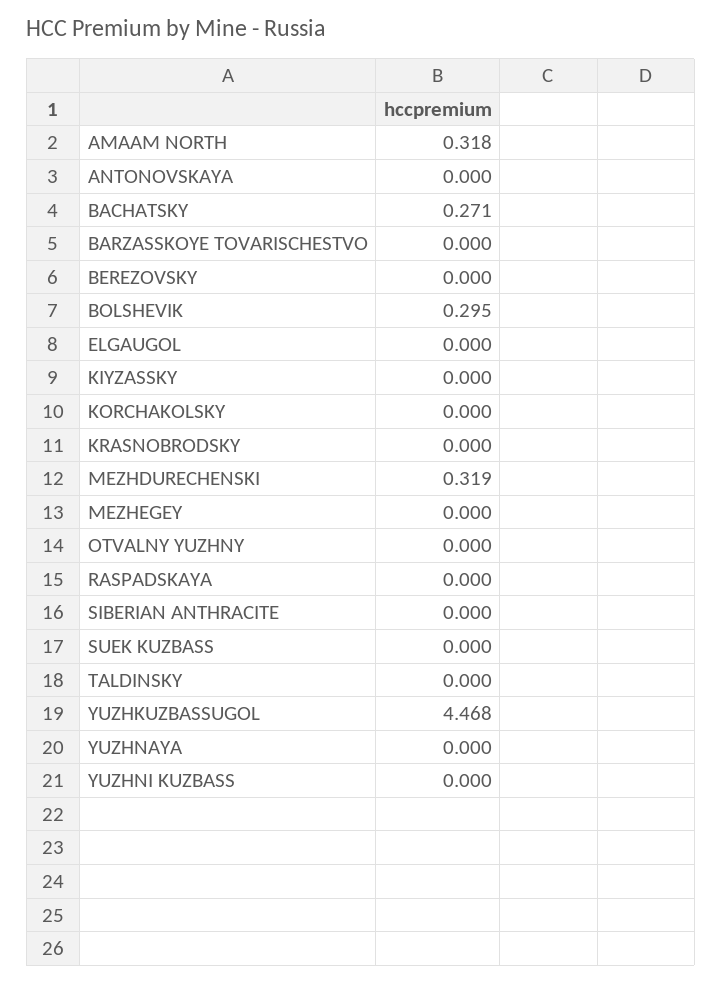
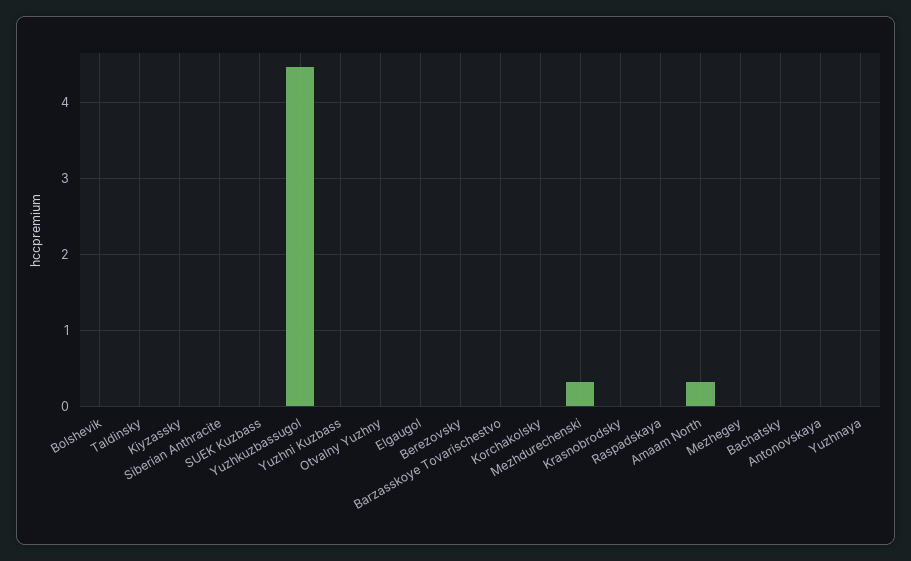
  {
    "AMAAM NORTH": 0.318,
    "ANTONOVSKAYA": 0,
-   "BACHATSKY": 0.271,
+   "BACHATSKY": 0,
    "BARZASSKOYE TOVARISCHESTVO": 0,
    "BEREZOVSKY": 0,
-   "BOLSHEVIK": 0.295,
+   "BOLSHEVIK": 0,
    "ELGAUGOL": 0,
    "KIYZASSKY": 0,
    "KORCHAKOLSKY": 0,
    "KRASNOBRODSKY": 0,
    "MEZHDURECHENSKI": 0.319,
    "MEZHEGEY": 0,
    "OTVALNY YUZHNY": 0,
    "RASPADSKAYA": 0,
    "SIBERIAN ANTHRACITE": 0,
    "SUEK KUZBASS": 0,
    "TALDINSKY": 0,
    "YUZHKUZBASSUGOL": 4.468,
    "YUZHNAYA": 0,
    "YUZHNI KUZBASS": 0
  }

